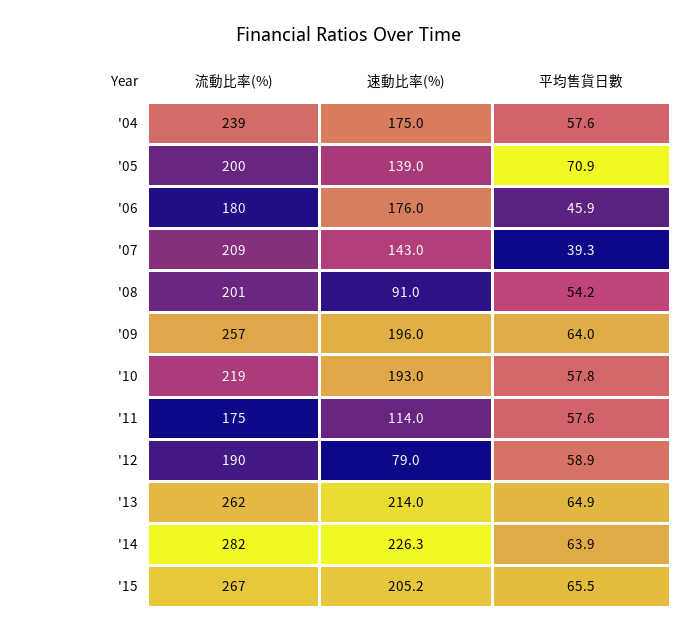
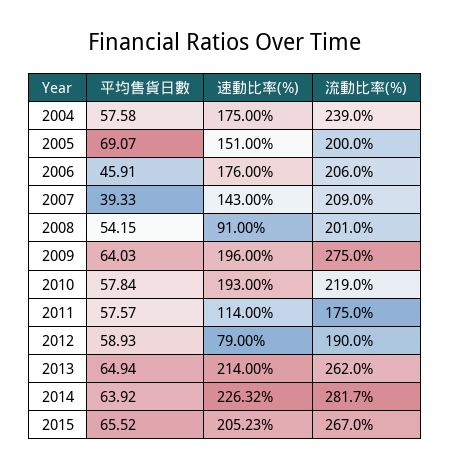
  {
    "流動比率(%)": {
      "'04": 239,
      "'05": 200,
-     "'06": 180,
+     "'06": 206,
      "'07": 209,
      "'08": 201,
-     "'09": 257,
+     "'09": 275,
      "'10": 219,
      "'11": 175,
      "'12": 190,
      "'13": 262,
      "'14": 281.7,
      "'15": 267
    },
    "速動比率(%)": {
      "'04": 175,
-     "'05": 139,
+     "'05": 151,
      "'06": 176,
      "'07": 143,
      "'08": 91,
      "'09": 196,
      "'10": 193,
      "'11": 114,
      "'12": 79,
      "'13": 214,
      "'14": 226.32,
      "'15": 205.23
    },
    "平均售貨日數": {
      "'04": 57.58,
-     "'05": 70.9,
+     "'05": 69.07,
      "'06": 45.91,
      "'07": 39.33,
      "'08": 54.15,
      "'09": 64.03,
      "'10": 57.84,
      "'11": 57.57,
      "'12": 58.93,
      "'13": 64.94,
      "'14": 63.92,
      "'15": 65.52
    }
  }

